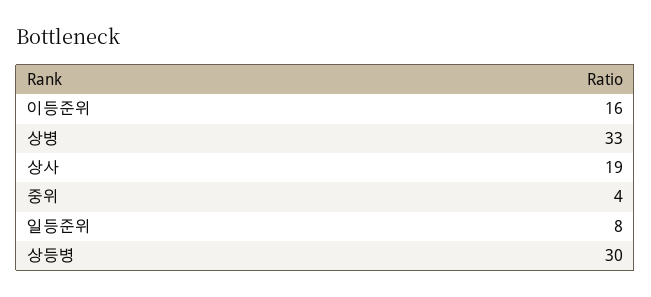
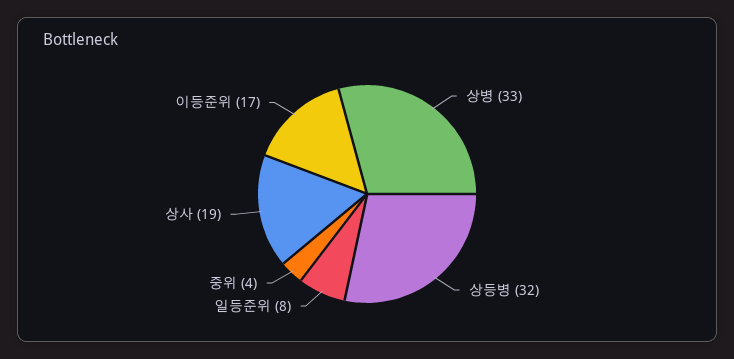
  {
-   "이등준위": 16,
+   "이등준위": 17,
    "상병": 33,
    "상사": 19,
    "중위": 4,
    "일등준위": 8,
-   "상등병": 30
+   "상등병": 32
  }

